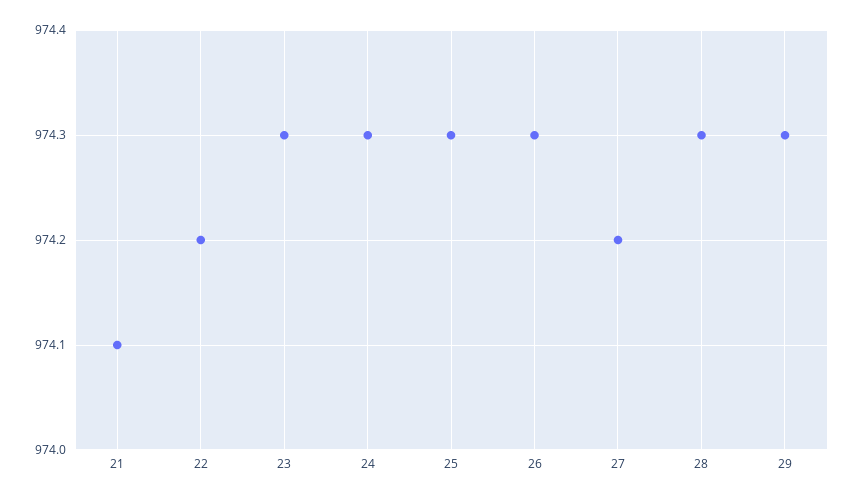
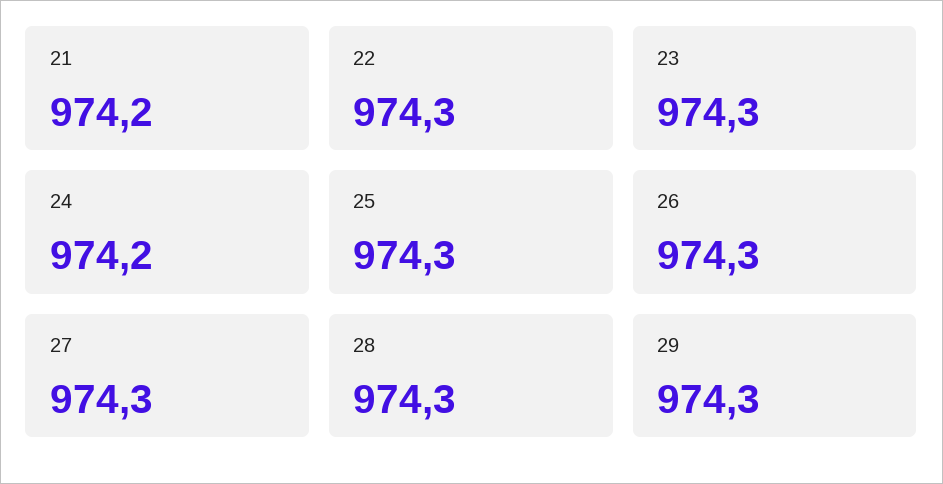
  {
-   "21": 974.1,
+   "21": 974.2,
-   "22": 974.2,
+   "22": 974.3,
    "23": 974.3,
-   "24": 974.3,
+   "24": 974.2,
    "25": 974.3,
    "26": 974.3,
-   "27": 974.2,
+   "27": 974.3,
    "28": 974.3,
    "29": 974.3
  }

